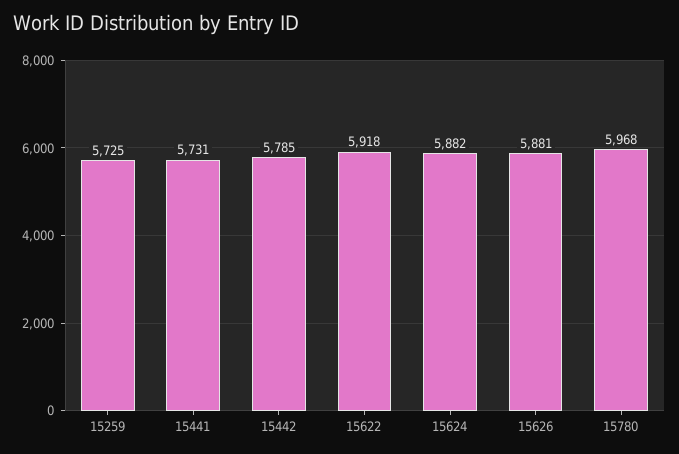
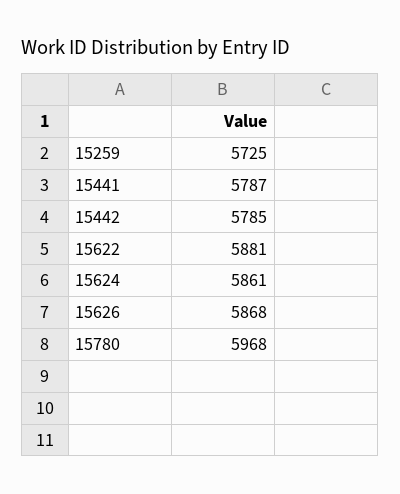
  {
    "15259": 5725,
-   "15441": 5731,
+   "15441": 5787,
    "15442": 5785,
-   "15622": 5918,
+   "15622": 5881,
-   "15624": 5882,
+   "15624": 5861,
-   "15626": 5881,
+   "15626": 5868,
    "15780": 5968
  }

